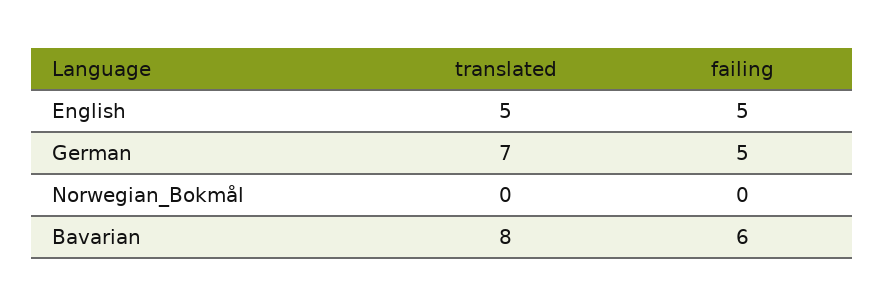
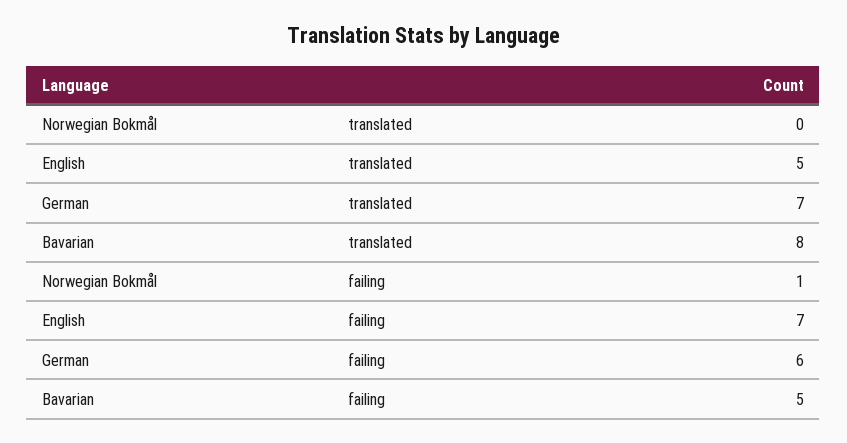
  {
    "translated": {
      "English": 5,
      "German": 7,
      "Norwegian_Bokmål": 0,
      "Bavarian": 8
    },
    "failing": {
-     "English": 5,
+     "English": 7,
-     "German": 5,
+     "German": 6,
-     "Norwegian_Bokmål": 0,
+     "Norwegian_Bokmål": 1,
-     "Bavarian": 6
+     "Bavarian": 5
    }
  }

